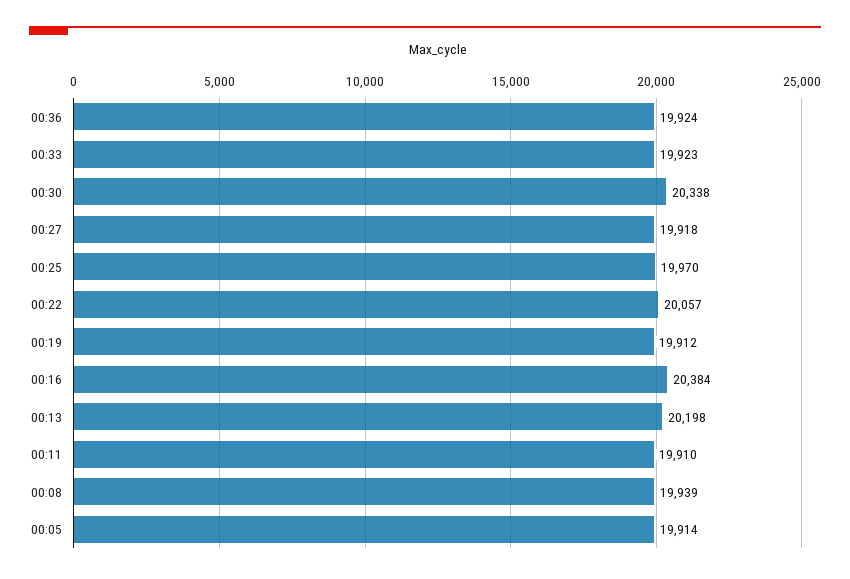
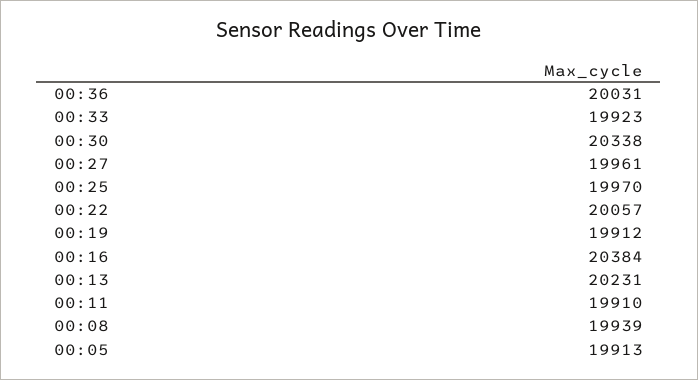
  {
-   "00:36": 19924,
+   "00:36": 20031,
    "00:33": 19923,
    "00:30": 20338,
-   "00:27": 19918,
+   "00:27": 19961,
    "00:25": 19970,
    "00:22": 20057,
    "00:19": 19912,
    "00:16": 20384,
-   "00:13": 20198,
+   "00:13": 20231,
    "00:11": 19910,
    "00:08": 19939,
-   "00:05": 19914
+   "00:05": 19913
  }

